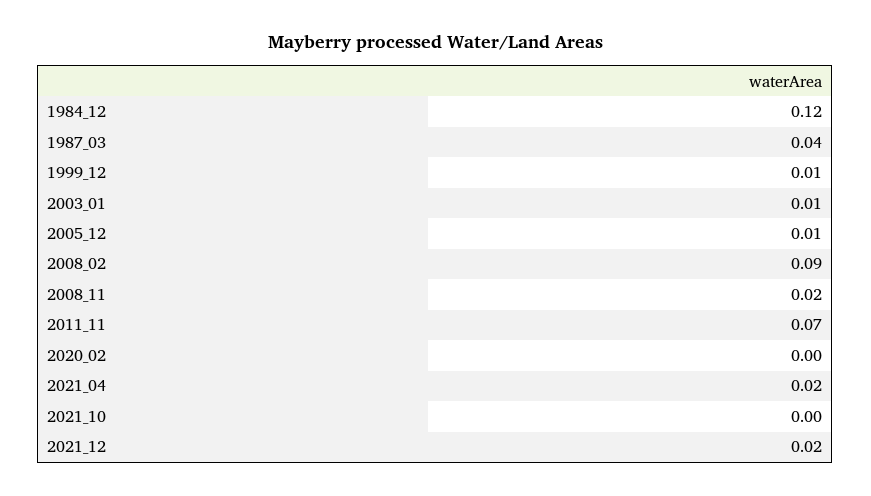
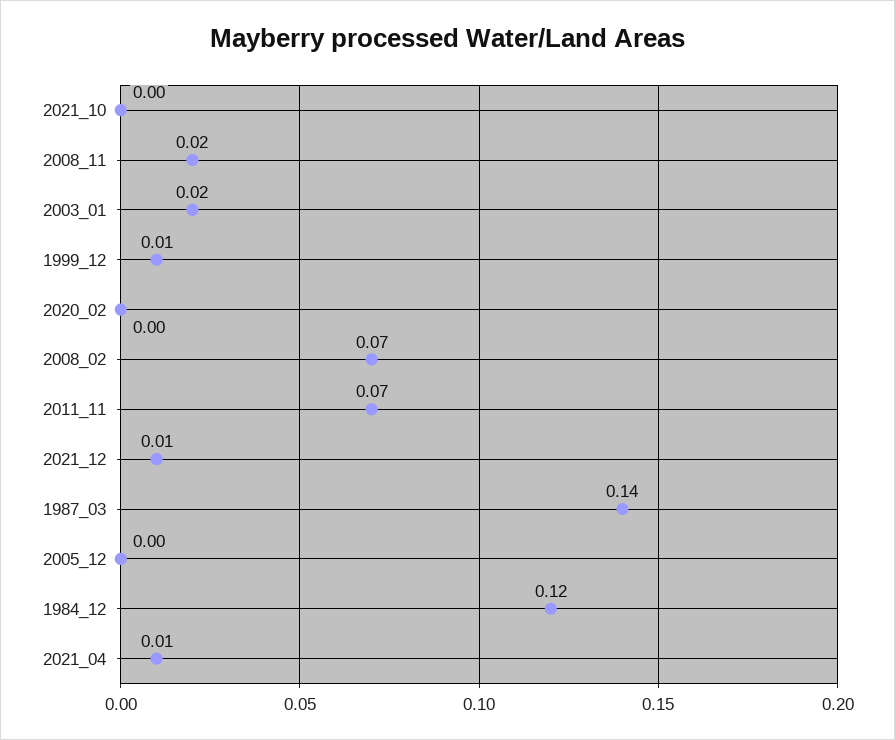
  {
    "1984_12": 0.12,
-   "1987_03": 0.04,
+   "1987_03": 0.14,
    "1999_12": 0.01,
-   "2003_01": 0.01,
+   "2003_01": 0.02,
-   "2005_12": 0.01,
+   "2005_12": 0,
-   "2008_02": 0.09,
+   "2008_02": 0.07,
    "2008_11": 0.02,
    "2011_11": 0.07,
    "2020_02": 0,
-   "2021_04": 0.02,
+   "2021_04": 0.01,
    "2021_10": 0,
-   "2021_12": 0.02
+   "2021_12": 0.01
  }

